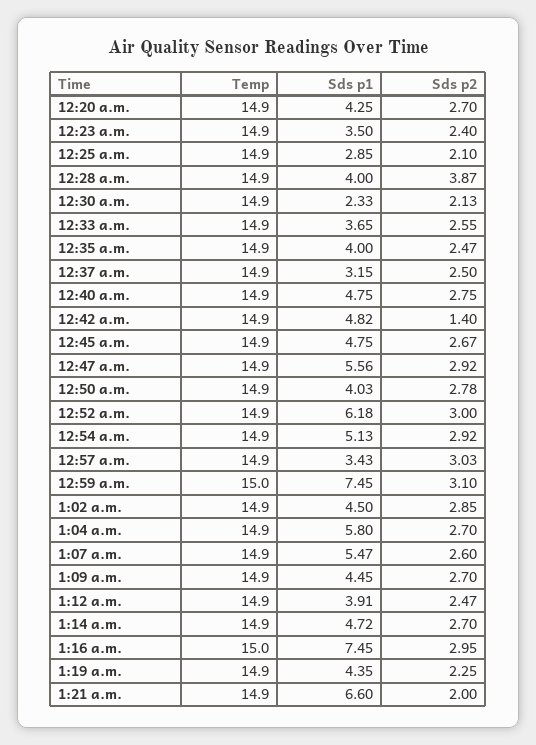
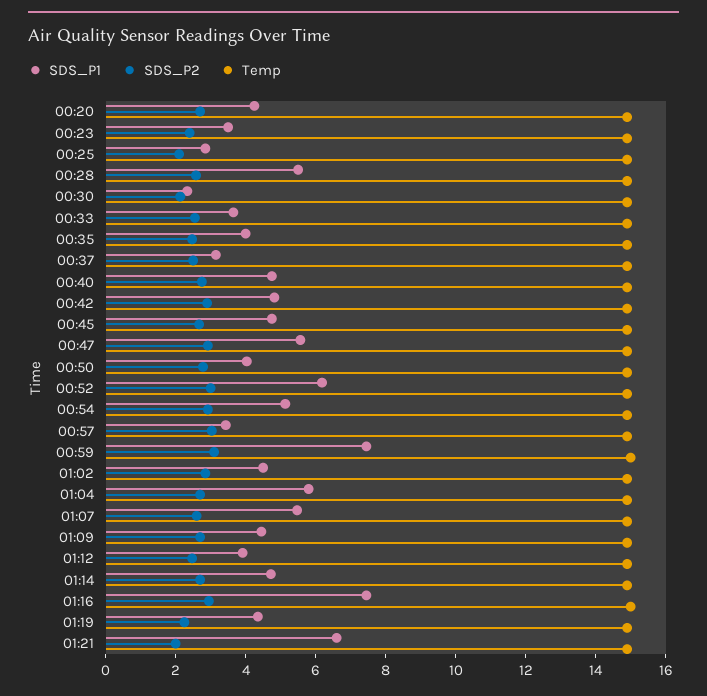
  {
    "Temp": {
      "12:20 a.m.": 14.9,
      "12:23 a.m.": 14.9,
      "12:25 a.m.": 14.9,
      "12:28 a.m.": 14.9,
      "12:30 a.m.": 14.9,
      "12:33 a.m.": 14.9,
      "12:35 a.m.": 14.9,
      "12:37 a.m.": 14.9,
      "12:40 a.m.": 14.9,
      "12:42 a.m.": 14.9,
      "12:45 a.m.": 14.9,
      "12:47 a.m.": 14.9,
      "12:50 a.m.": 14.9,
      "12:52 a.m.": 14.9,
      "12:54 a.m.": 14.9,
      "12:57 a.m.": 14.9,
      "12:59 a.m.": 15,
      "1:02 a.m.": 14.9,
      "1:04 a.m.": 14.9,
      "1:07 a.m.": 14.9,
      "1:09 a.m.": 14.9,
      "1:12 a.m.": 14.9,
      "1:14 a.m.": 14.9,
      "1:16 a.m.": 15,
      "1:19 a.m.": 14.9,
      "1:21 a.m.": 14.9
    },
    "Sds p1": {
      "12:20 a.m.": 4.25,
      "12:23 a.m.": 3.5,
      "12:25 a.m.": 2.85,
-     "12:28 a.m.": 4,
+     "12:28 a.m.": 5.5,
      "12:30 a.m.": 2.33,
      "12:33 a.m.": 3.65,
      "12:35 a.m.": 4,
      "12:37 a.m.": 3.15,
      "12:40 a.m.": 4.75,
      "12:42 a.m.": 4.82,
      "12:45 a.m.": 4.75,
      "12:47 a.m.": 5.56,
      "12:50 a.m.": 4.03,
      "12:52 a.m.": 6.18,
      "12:54 a.m.": 5.13,
      "12:57 a.m.": 3.43,
      "12:59 a.m.": 7.45,
      "1:02 a.m.": 4.5,
      "1:04 a.m.": 5.8,
      "1:07 a.m.": 5.47,
      "1:09 a.m.": 4.45,
      "1:12 a.m.": 3.91,
      "1:14 a.m.": 4.72,
      "1:16 a.m.": 7.45,
      "1:19 a.m.": 4.35,
      "1:21 a.m.": 6.6
    },
    "Sds p2": {
      "12:20 a.m.": 2.7,
      "12:23 a.m.": 2.4,
      "12:25 a.m.": 2.1,
-     "12:28 a.m.": 3.87,
+     "12:28 a.m.": 2.5,
      "12:30 a.m.": 2.13,
      "12:33 a.m.": 2.55,
      "12:35 a.m.": 2.47,
      "12:37 a.m.": 2.5,
      "12:40 a.m.": 2.75,
-     "12:42 a.m.": 1.4,
+     "12:42 a.m.": 3,
      "12:45 a.m.": 2.67,
      "12:47 a.m.": 2.92,
      "12:50 a.m.": 2.78,
      "12:52 a.m.": 3,
      "12:54 a.m.": 2.92,
      "12:57 a.m.": 3.03,
      "12:59 a.m.": 3.1,
      "1:02 a.m.": 2.85,
      "1:04 a.m.": 2.7,
      "1:07 a.m.": 2.6,
      "1:09 a.m.": 2.7,
      "1:12 a.m.": 2.47,
      "1:14 a.m.": 2.7,
      "1:16 a.m.": 2.95,
      "1:19 a.m.": 2.25,
      "1:21 a.m.": 2
    }
  }

